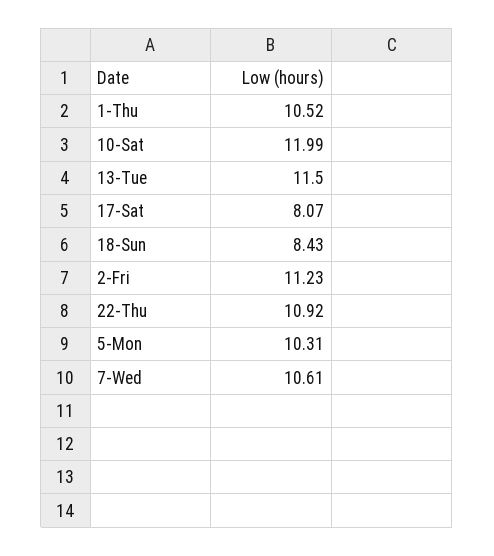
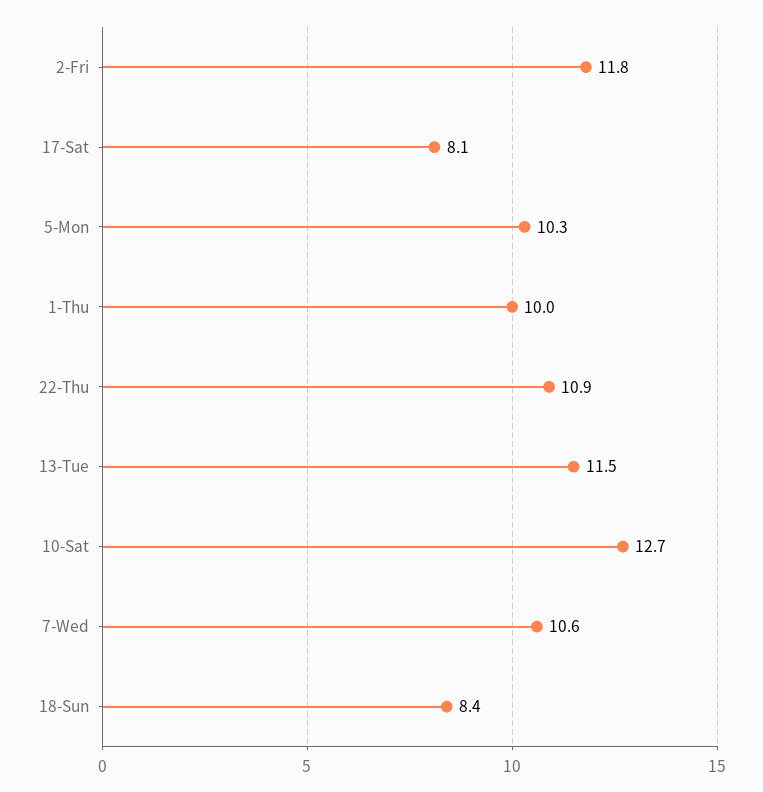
  {
-   "1-Thu": 10.52,
+   "1-Thu": 10,
-   "10-Sat": 11.99,
+   "10-Sat": 12.7,
    "13-Tue": 11.5,
    "17-Sat": 8.07,
    "18-Sun": 8.43,
-   "2-Fri": 11.23,
+   "2-Fri": 11.8,
    "22-Thu": 10.92,
    "5-Mon": 10.31,
    "7-Wed": 10.61
  }

